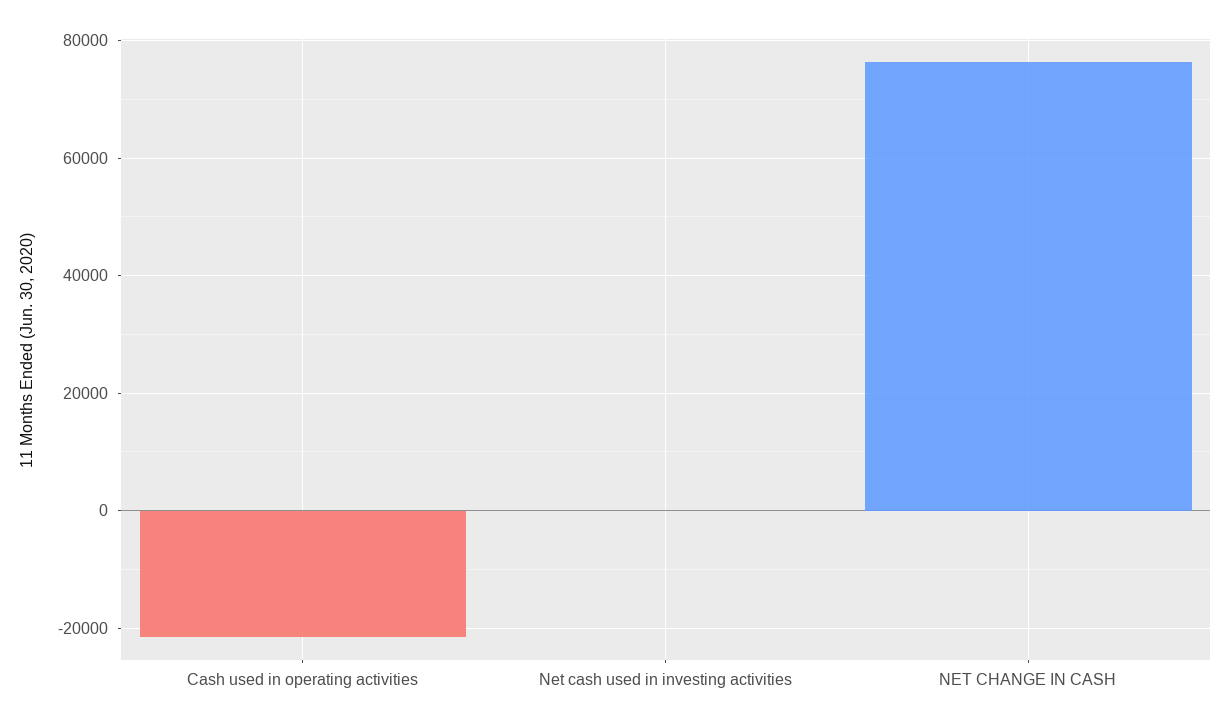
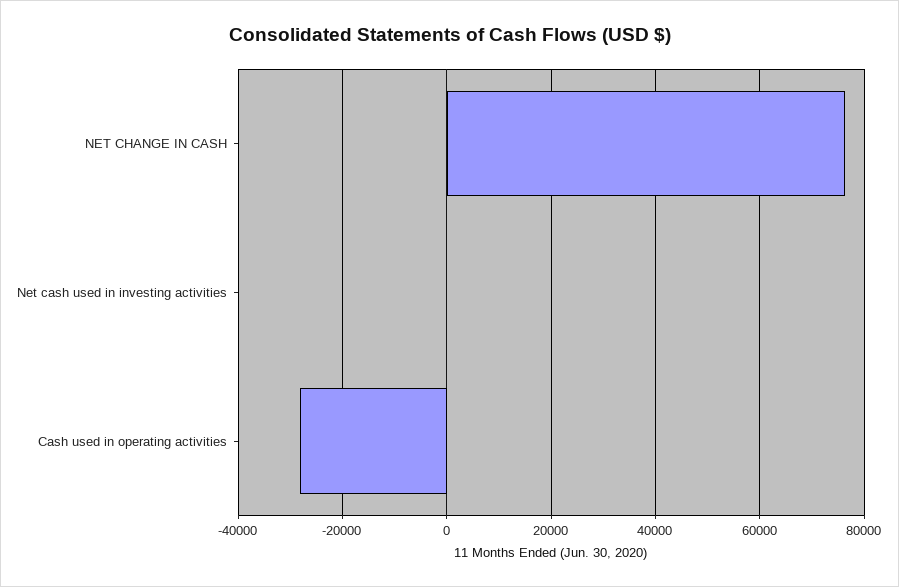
  {
-   "Cash used in operating activities": -22000,
+   "Cash used in operating activities": -28000,
    "Net cash used in investing activities": 0,
    "NET CHANGE IN CASH": 76000
  }

